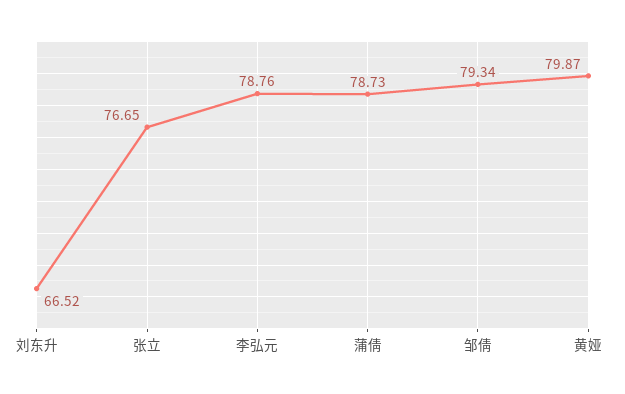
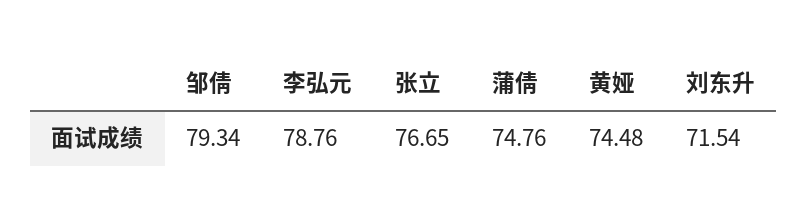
  {
-   "刘东升": 66.52,
+   "刘东升": 71.54,
    "张立": 76.65,
    "李弘元": 78.76,
-   "蒲倩": 78.73,
+   "蒲倩": 74.76,
    "邹倩": 79.34,
-   "黄娅": 79.87
+   "黄娅": 74.48
  }

